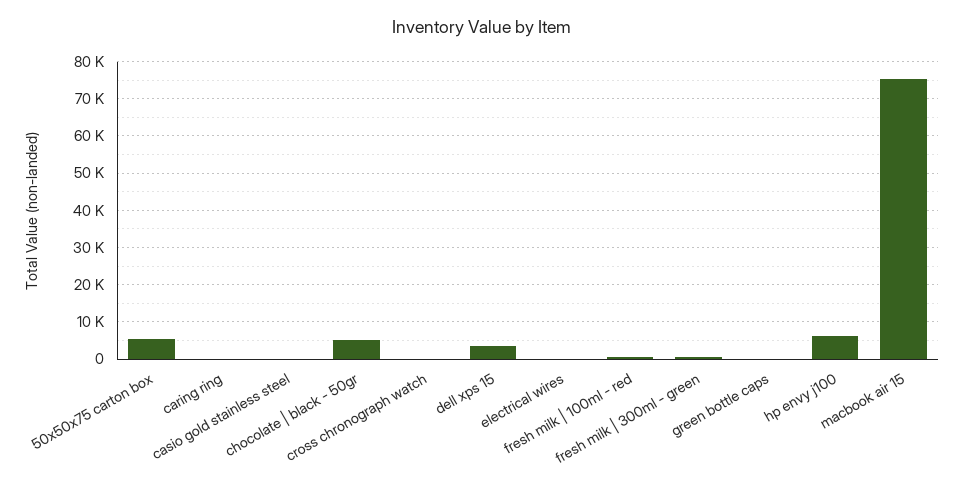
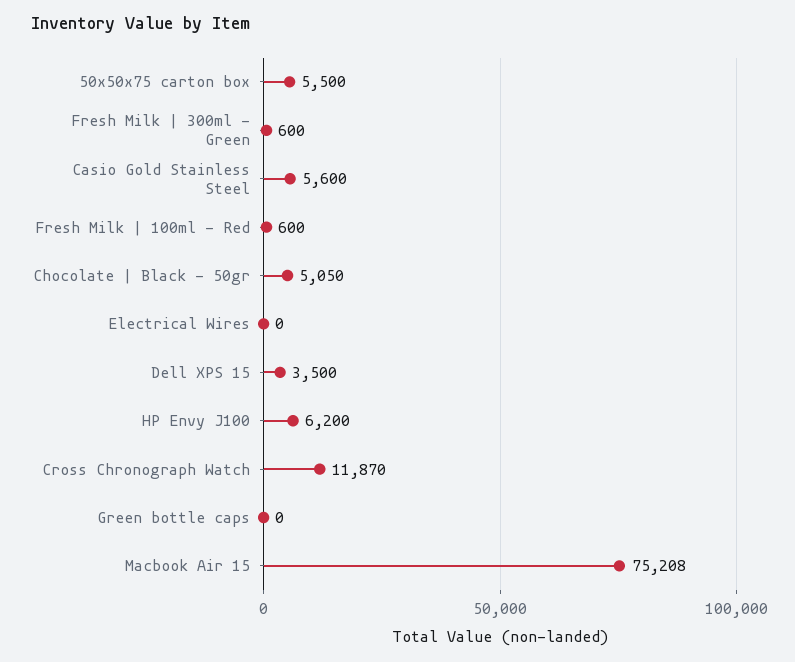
  {
    "50x50x75 carton box": 5500,
-   "caring ring": 0,
-   "casio gold stainless steel": 0,
+   "casio gold stainless steel": 5600,
    "chocolate | black - 50gr": 5050,
-   "cross chronograph watch": 0,
+   "cross chronograph watch": 11870,
    "dell xps 15": 3500,
    "electrical wires": 0,
    "fresh milk | 100ml - red": 600,
    "fresh milk | 300ml - green": 600,
    "green bottle caps": 0,
    "hp envy j100": 6200,
    "macbook air 15": 75208
  }

